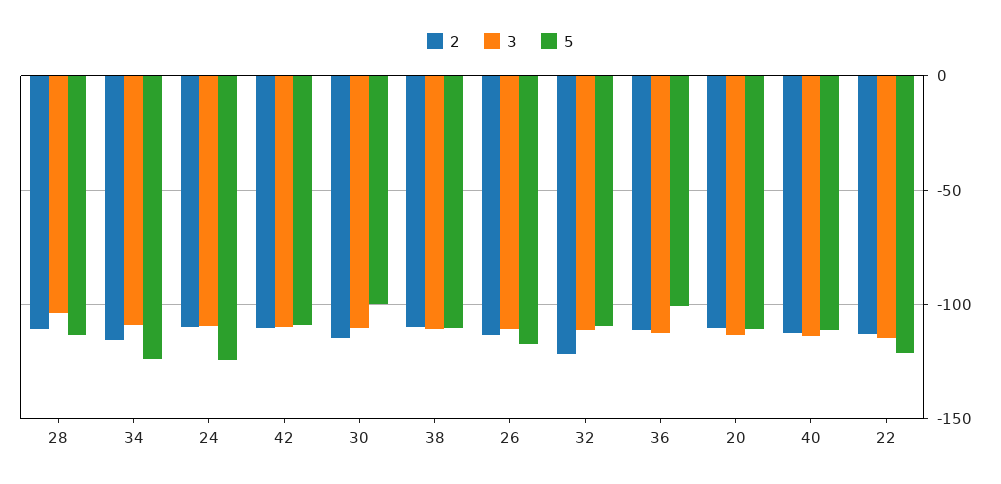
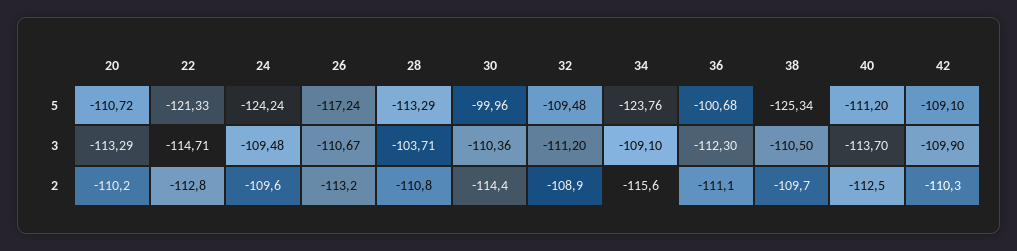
  {
    "2": {
      "28": -110.8,
      "34": -115.6,
      "24": -109.6,
      "42": -110.3,
      "30": -114.4,
      "38": -109.7,
      "26": -113.2,
-     "32": -120,
+     "32": -108.9,
      "36": -111.1,
      "20": -110.2,
      "40": -112.5,
      "22": -112.8
    },
    "3": {
      "28": -103.71,
      "34": -109.1,
      "24": -109.48,
      "42": -109.9,
      "30": -110.36,
      "38": -110.5,
      "26": -110.67,
      "32": -111.2,
      "36": -112.3,
      "20": -113.29,
      "40": -113.7,
      "22": -114.71
    },
    "5": {
      "28": -113.29,
      "34": -123.76,
      "24": -124.24,
      "42": -109.1,
      "30": -99.96,
-     "38": -110,
+     "38": -125.34,
      "26": -117.24,
      "32": -109.48,
      "36": -100.68,
      "20": -110.72,
      "40": -111.2,
      "22": -121.33
    }
  }

